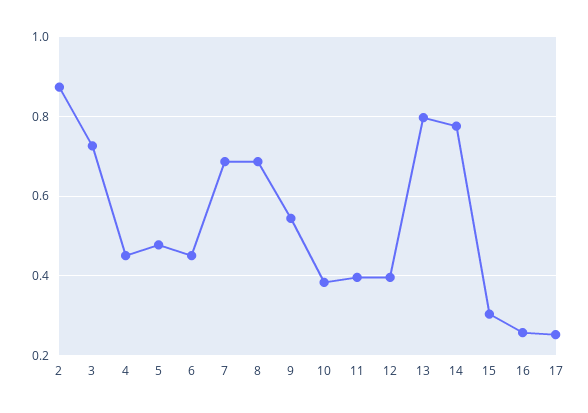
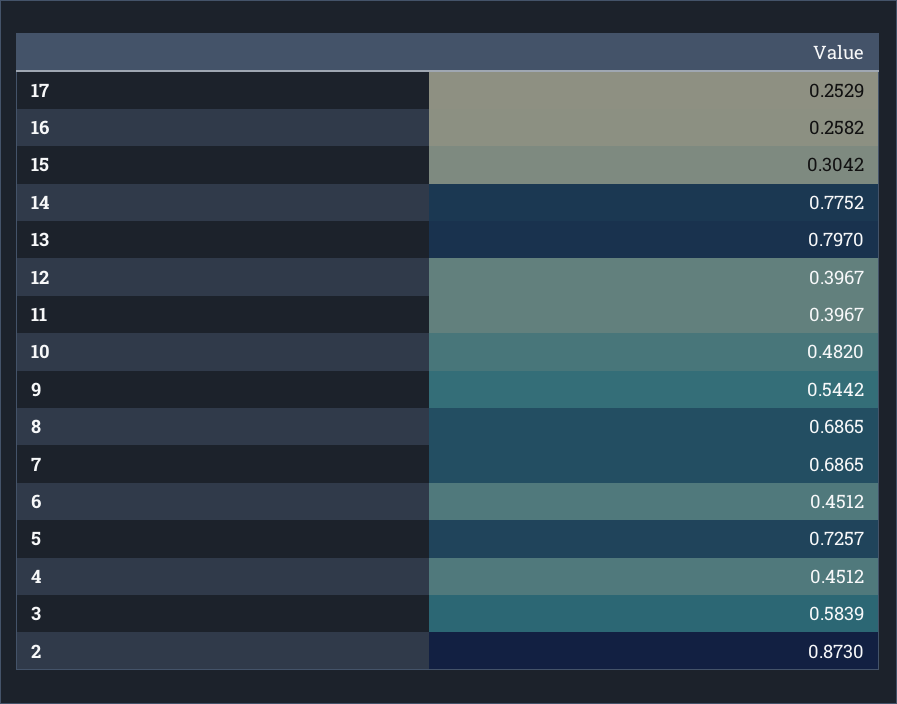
  {
    "2": 0.873,
-   "3": 0.72,
+   "3": 0.5839,
    "4": 0.4512,
-   "5": 0.48,
+   "5": 0.7257,
    "6": 0.4512,
    "7": 0.6865,
    "8": 0.6865,
    "9": 0.5442,
-   "10": 0.38,
+   "10": 0.482,
    "11": 0.3967,
    "12": 0.3967,
    "13": 0.797,
    "14": 0.7752,
    "15": 0.3042,
    "16": 0.2582,
    "17": 0.2529
  }

